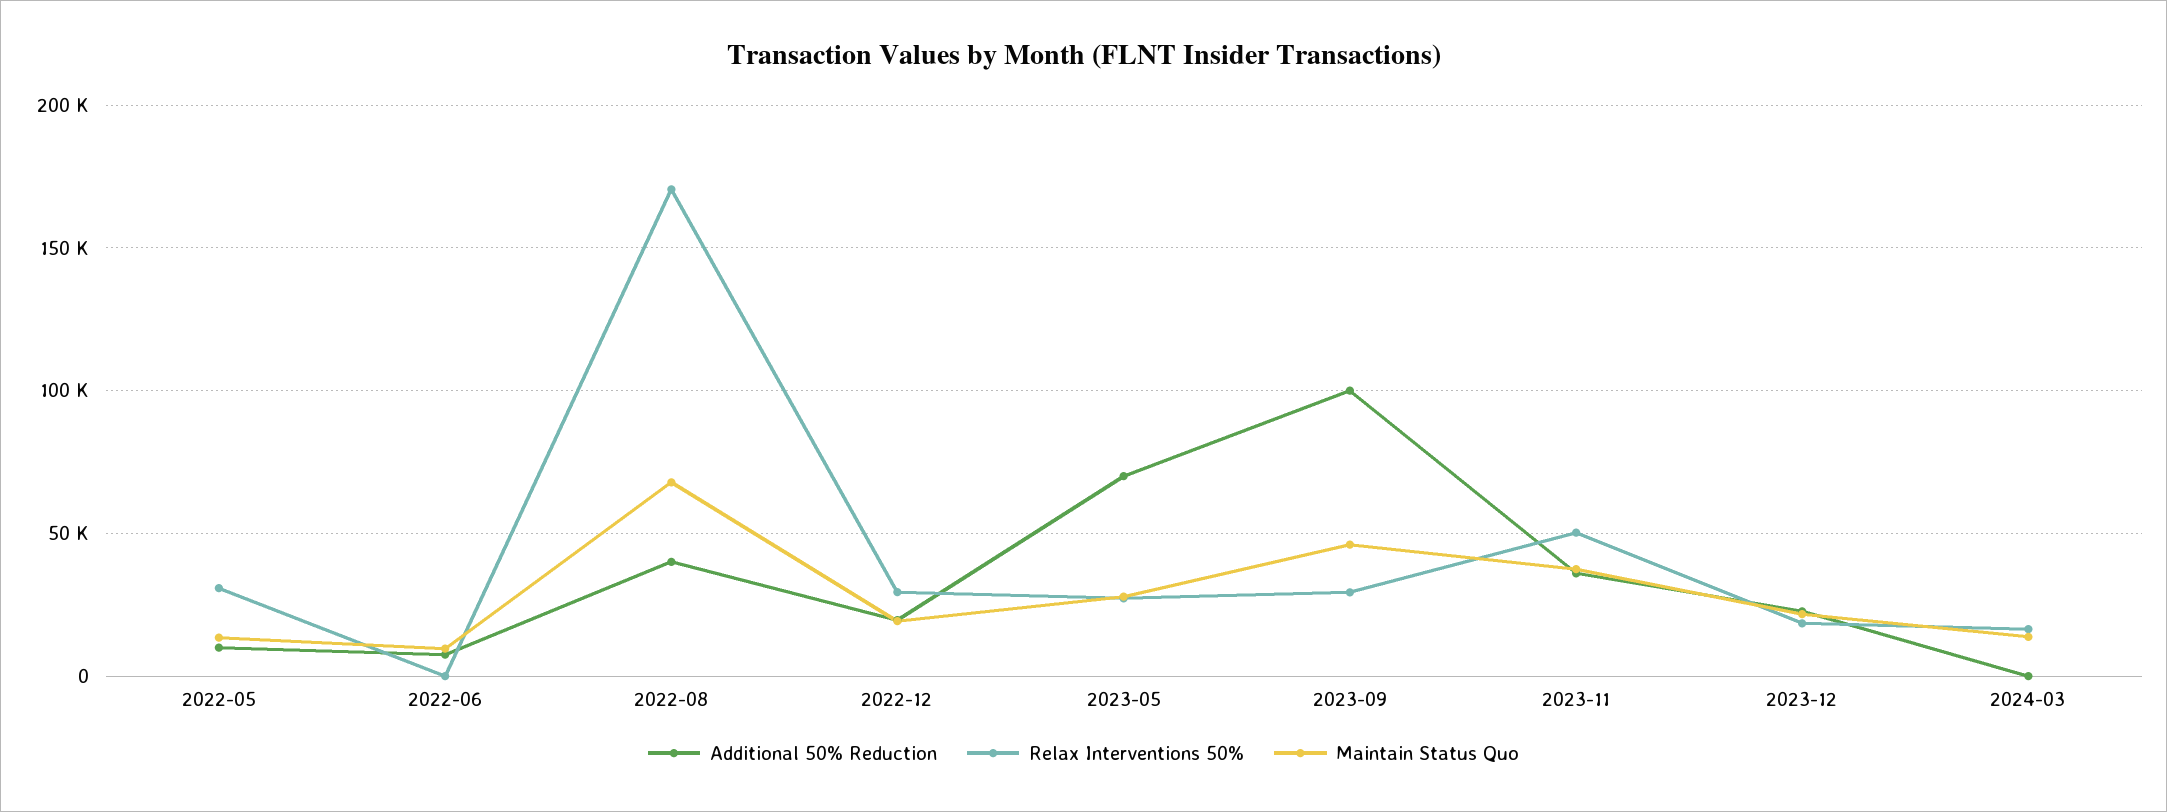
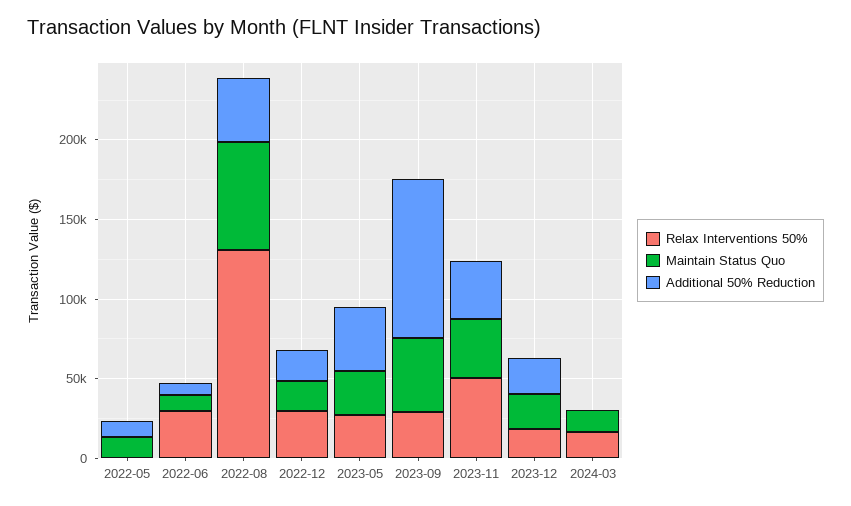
  {
    "Additional 50% Reduction": {
      "2022-05": 10000,
      "2022-06": 10000,
      "2022-08": 40000,
      "2022-12": 20000,
-     "2023-05": 70000,
+     "2023-05": 40000,
      "2023-09": 100000,
      "2023-11": 35000,
      "2023-12": 25000,
      "2024-03": 0
    },
    "Relax Interventions 50%": {
-     "2022-05": 30000,
+     "2022-05": 0,
-     "2022-06": 0,
+     "2022-06": 30000,
-     "2022-08": 170000,
+     "2022-08": 130000,
      "2022-12": 30000,
      "2023-05": 25000,
      "2023-09": 30000,
      "2023-11": 50000,
      "2023-12": 20000,
      "2024-03": 15000
    },
    "Maintain Status Quo": {
      "2022-05": 15000,
      "2022-06": 10000,
      "2022-08": 70000,
      "2022-12": 20000,
      "2023-05": 30000,
      "2023-09": 45000,
      "2023-11": 35000,
      "2023-12": 20000,
      "2024-03": 15000
    }
  }

